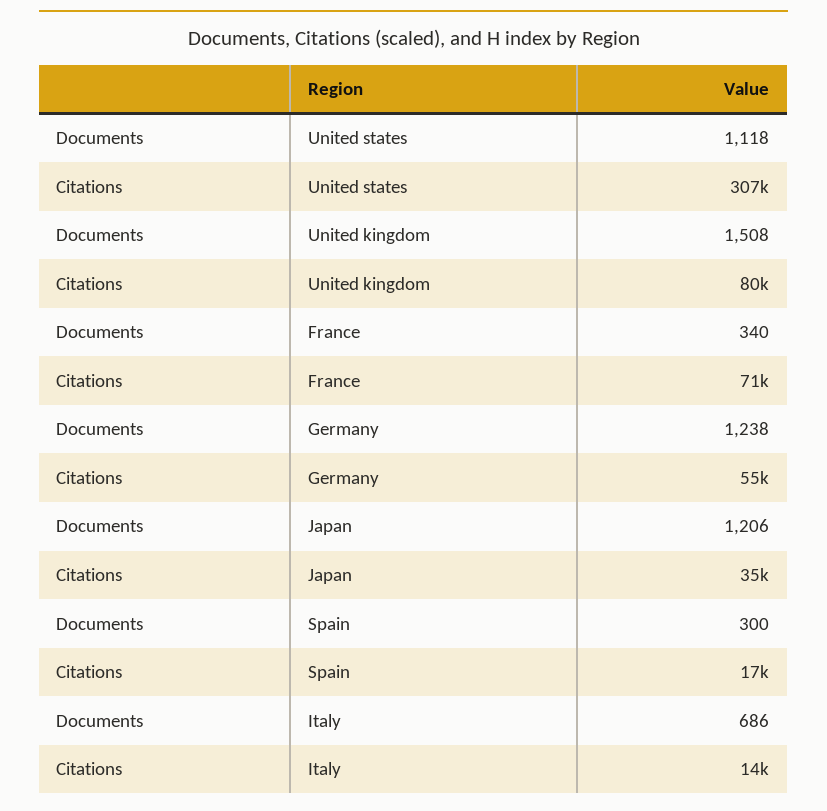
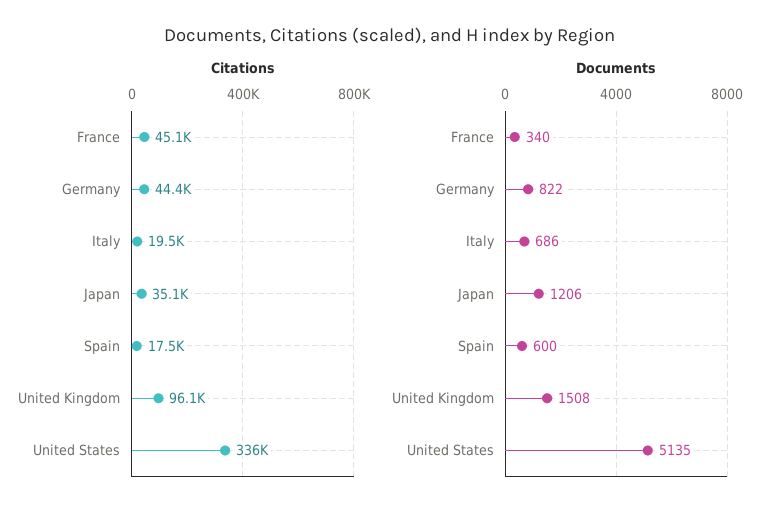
  {
    "Documents": {
-     "United states": 1118,
+     "United states": 5135,
      "United kingdom": 1508,
      "France": 340,
-     "Germany": 1238,
+     "Germany": 822,
      "Japan": 1206,
-     "Spain": 300,
+     "Spain": 600,
      "Italy": 686
    },
    "Citations": {
-     "United states": 307000,
+     "United states": 336000,
-     "United kingdom": 80000,
+     "United kingdom": 96100,
-     "France": 71000,
+     "France": 45100,
-     "Germany": 55000,
+     "Germany": 44400,
      "Japan": 35100,
      "Spain": 17500,
-     "Italy": 14000
+     "Italy": 19500
    }
  }

